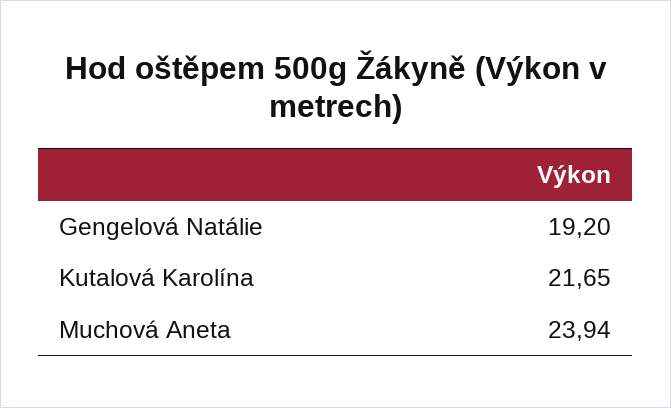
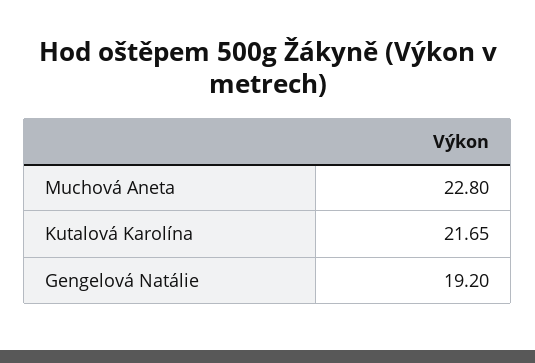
  {
    "Gengelová Natálie": 19.2,
    "Kutalová Karolína": 21.65,
-   "Muchová Aneta": 23.94
+   "Muchová Aneta": 22.8
  }

